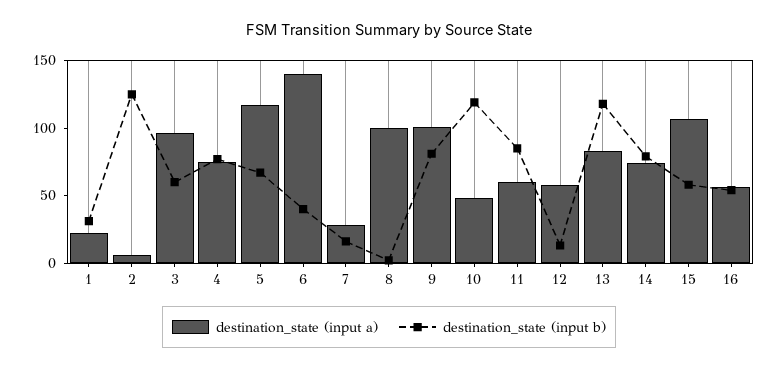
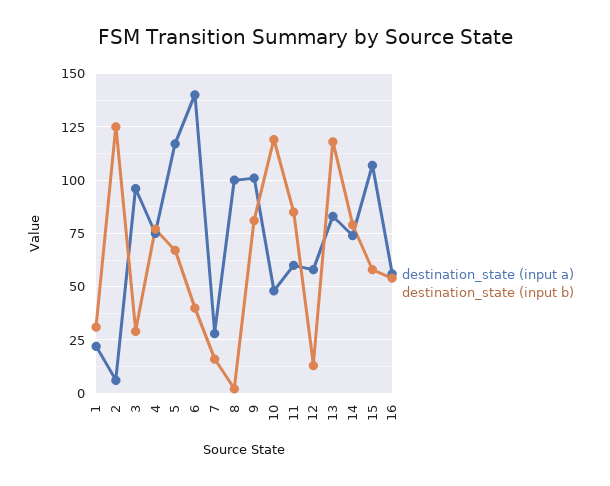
  {
    "destination_state (input a)": {
      "1": 20,
      "2": 5,
      "3": 95,
      "4": 75,
      "5": 115,
      "6": 140,
      "7": 30,
      "8": 100,
      "9": 100,
      "10": 50,
      "11": 60,
      "12": 60,
      "13": 85,
      "14": 75,
      "15": 105,
      "16": 55
    },
    "destination_state (input b)": {
      "1": 30,
      "2": 125,
-     "3": 60,
+     "3": 30,
      "4": 75,
      "5": 65,
      "6": 40,
      "7": 15,
      "8": 0,
      "9": 80,
      "10": 120,
      "11": 85,
      "12": 15,
      "13": 120,
      "14": 80,
      "15": 60,
      "16": 55
    }
  }

